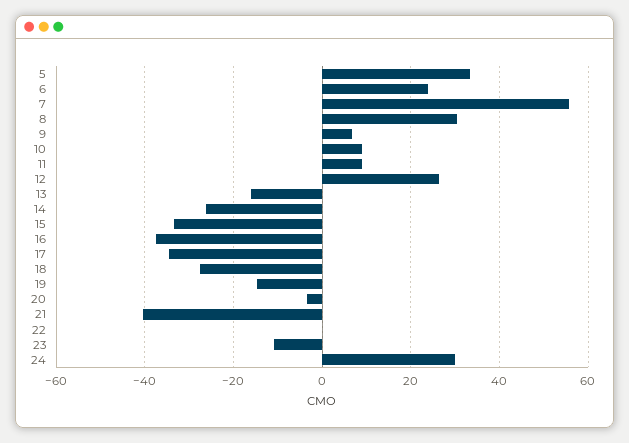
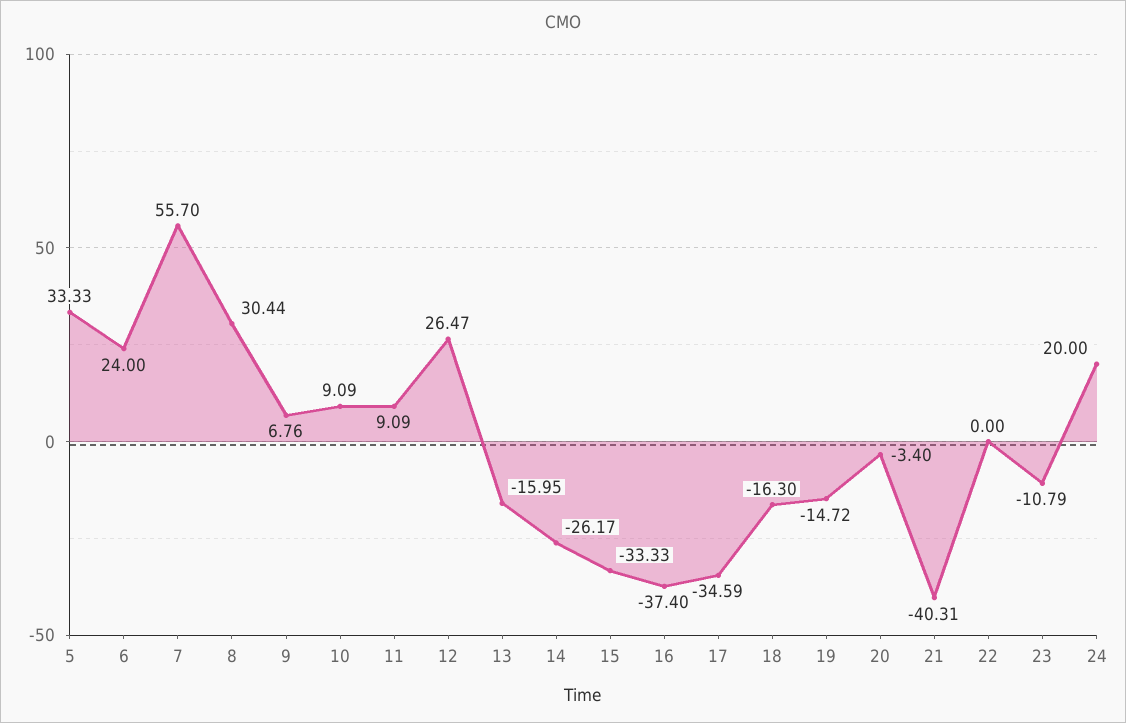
  {
    "5": 33.33,
    "6": 24,
    "7": 55.7,
    "8": 30.44,
    "9": 6.76,
    "10": 9.09,
    "11": 9.09,
    "12": 26.47,
    "13": -15.95,
    "14": -26.17,
    "15": -33.33,
    "16": -37.4,
    "17": -34.59,
-   "18": -28,
+   "18": -16.3,
    "19": -14.72,
    "20": -3.4,
    "21": -40.31,
    "22": 0,
    "23": -10.79,
-   "24": 30
+   "24": 20
  }

